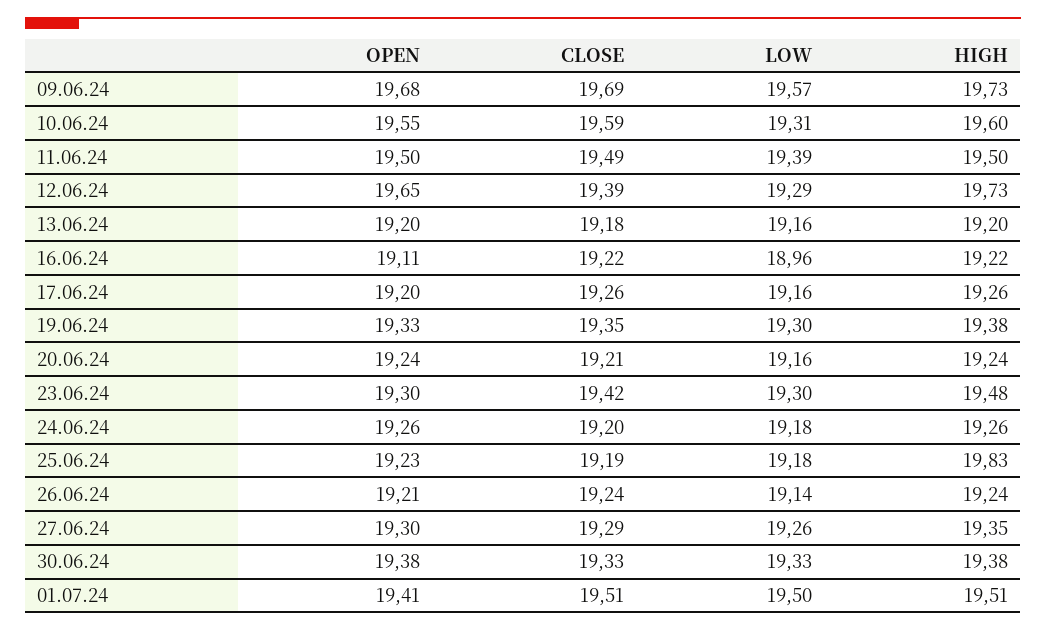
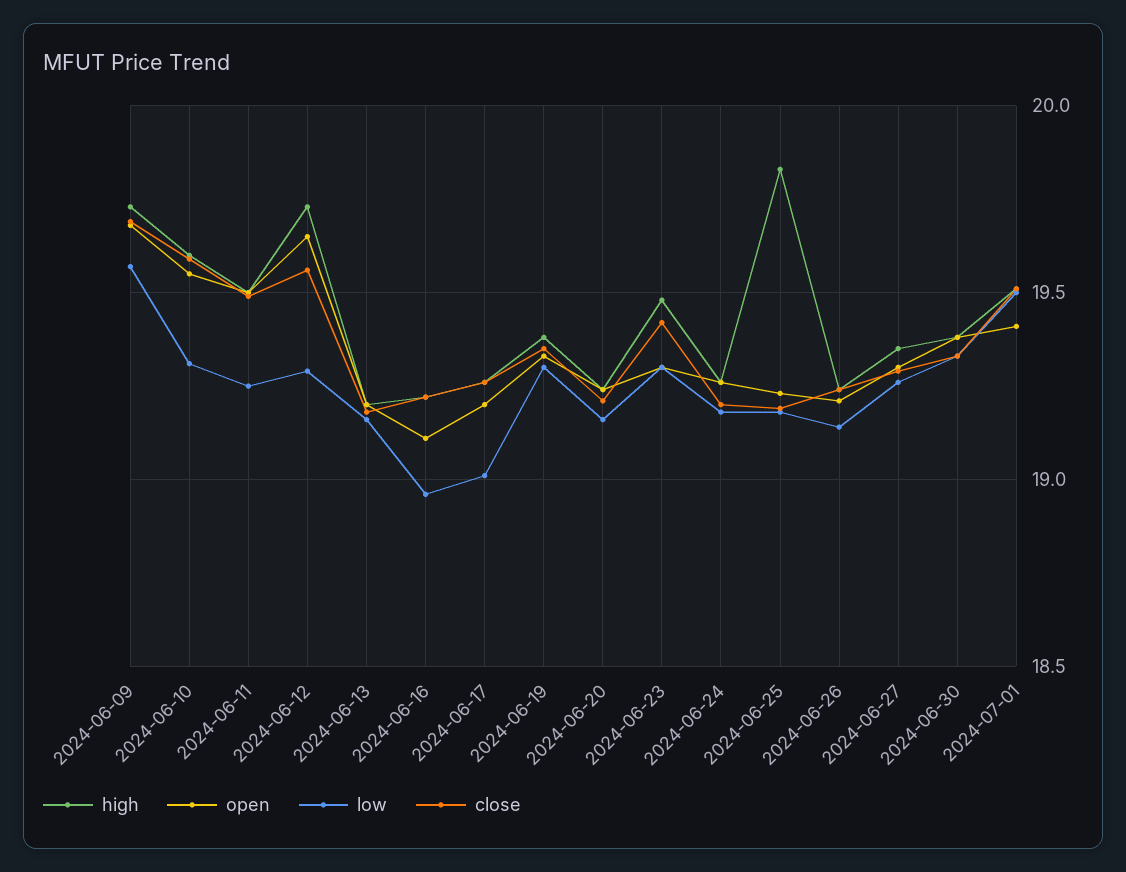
  {
    "OPEN": {
      "09.06.24": 19.68,
      "10.06.24": 19.55,
      "11.06.24": 19.5,
      "12.06.24": 19.65,
      "13.06.24": 19.2,
      "16.06.24": 19.11,
      "17.06.24": 19.2,
      "19.06.24": 19.33,
      "20.06.24": 19.24,
      "23.06.24": 19.3,
      "24.06.24": 19.26,
      "25.06.24": 19.23,
      "26.06.24": 19.21,
      "27.06.24": 19.3,
      "30.06.24": 19.38,
      "01.07.24": 19.41
    },
    "CLOSE": {
      "09.06.24": 19.69,
      "10.06.24": 19.59,
      "11.06.24": 19.49,
-     "12.06.24": 19.39,
+     "12.06.24": 19.55,
      "13.06.24": 19.18,
      "16.06.24": 19.22,
      "17.06.24": 19.26,
      "19.06.24": 19.35,
      "20.06.24": 19.21,
      "23.06.24": 19.42,
      "24.06.24": 19.2,
      "25.06.24": 19.19,
      "26.06.24": 19.24,
      "27.06.24": 19.29,
      "30.06.24": 19.33,
      "01.07.24": 19.51
    },
    "LOW": {
      "09.06.24": 19.57,
      "10.06.24": 19.31,
-     "11.06.24": 19.39,
+     "11.06.24": 19.25,
      "12.06.24": 19.29,
      "13.06.24": 19.16,
      "16.06.24": 18.96,
-     "17.06.24": 19.16,
+     "17.06.24": 19,
      "19.06.24": 19.3,
      "20.06.24": 19.16,
      "23.06.24": 19.3,
      "24.06.24": 19.18,
      "25.06.24": 19.18,
      "26.06.24": 19.14,
      "27.06.24": 19.26,
      "30.06.24": 19.33,
      "01.07.24": 19.5
    },
    "HIGH": {
      "09.06.24": 19.73,
      "10.06.24": 19.6,
      "11.06.24": 19.5,
      "12.06.24": 19.73,
      "13.06.24": 19.2,
      "16.06.24": 19.22,
      "17.06.24": 19.26,
      "19.06.24": 19.38,
      "20.06.24": 19.24,
      "23.06.24": 19.48,
      "24.06.24": 19.26,
      "25.06.24": 19.83,
      "26.06.24": 19.24,
      "27.06.24": 19.35,
      "30.06.24": 19.38,
      "01.07.24": 19.51
    }
  }

